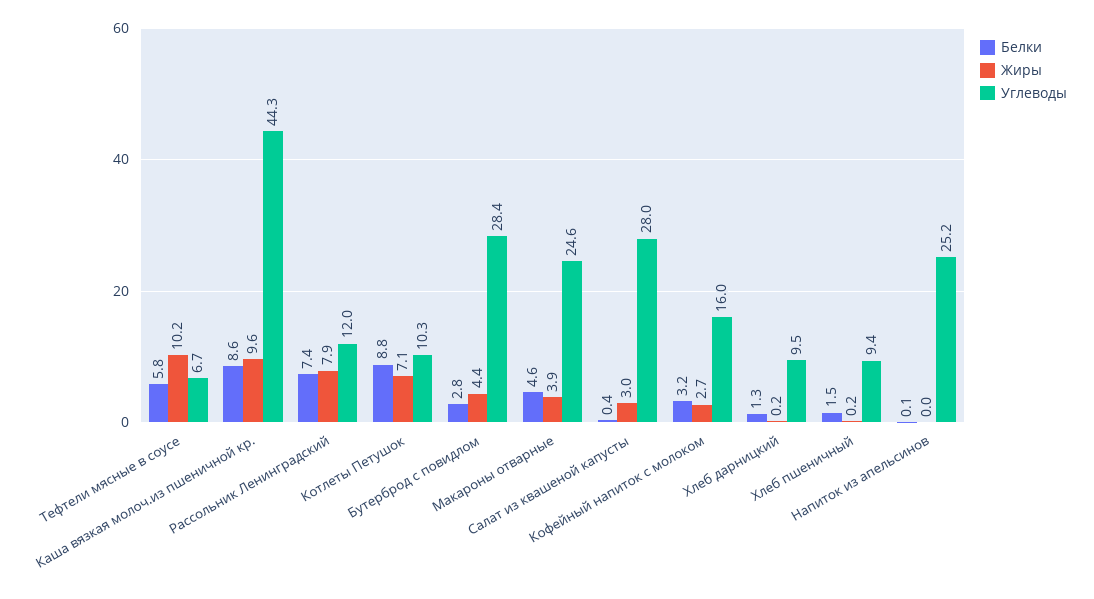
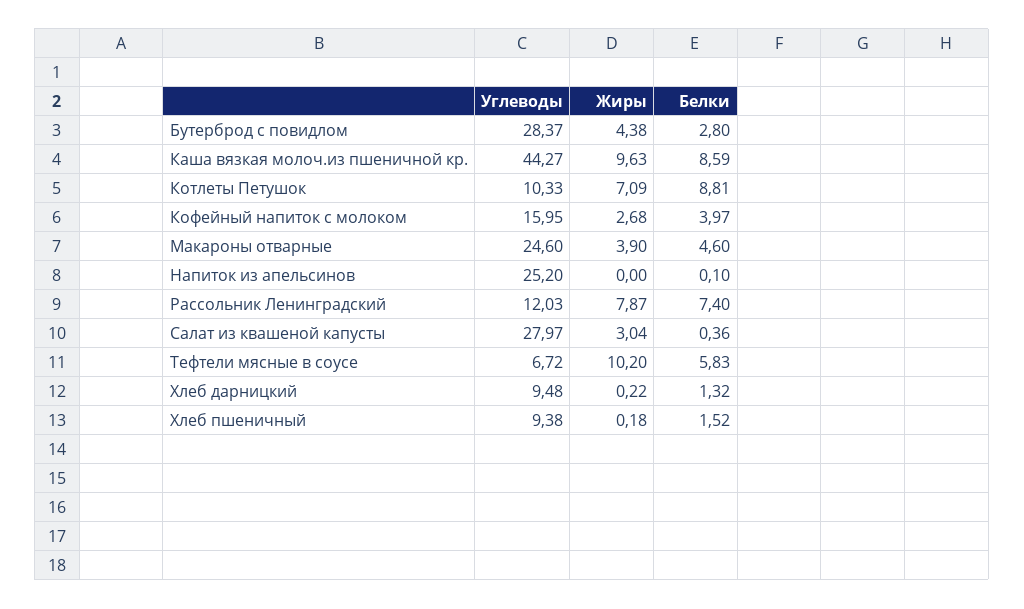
  {
    "Белки": {
      "Тефтели мясные в соусе": 5.83,
      "Каша вязкая молоч.из пшеничной кр.": 8.59,
      "Рассольник Ленинградский": 7.4,
      "Котлеты Петушок": 8.81,
      "Бутерброд с повидлом": 2.8,
      "Макароны отварные": 4.6,
      "Салат из квашеной капусты": 0.36,
-     "Кофейный напиток с молоком": 3.2,
+     "Кофейный напиток с молоком": 3.97,
      "Хлеб дарницкий": 1.32,
      "Хлеб пшеничный": 1.52,
      "Напиток из апельсинов": 0.1
    },
    "Жиры": {
      "Тефтели мясные в соусе": 10.2,
      "Каша вязкая молоч.из пшеничной кр.": 9.63,
      "Рассольник Ленинградский": 7.87,
      "Котлеты Петушок": 7.09,
      "Бутерброд с повидлом": 4.38,
      "Макароны отварные": 3.9,
      "Салат из квашеной капусты": 3.04,
      "Кофейный напиток с молоком": 2.68,
      "Хлеб дарницкий": 0.22,
      "Хлеб пшеничный": 0.18,
      "Напиток из апельсинов": 0
    },
    "Углеводы": {
      "Тефтели мясные в соусе": 6.72,
      "Каша вязкая молоч.из пшеничной кр.": 44.27,
      "Рассольник Ленинградский": 12.03,
      "Котлеты Петушок": 10.33,
      "Бутерброд с повидлом": 28.37,
      "Макароны отварные": 24.6,
      "Салат из квашеной капусты": 27.97,
      "Кофейный напиток с молоком": 15.95,
      "Хлеб дарницкий": 9.48,
      "Хлеб пшеничный": 9.38,
      "Напиток из апельсинов": 25.2
    }
  }

